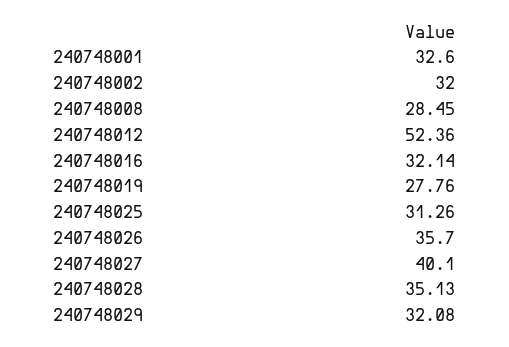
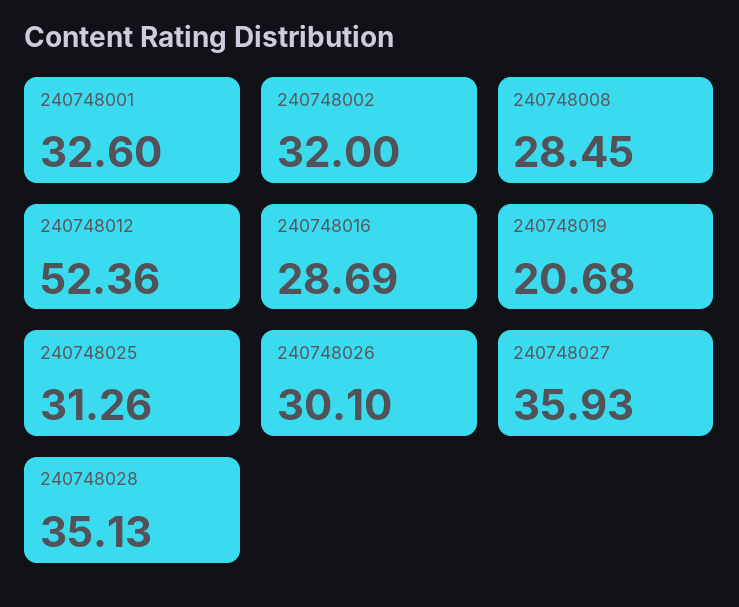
  {
    "240748001": 32.6,
    "240748002": 32,
    "240748008": 28.45,
    "240748012": 52.36,
-   "240748016": 32.14,
+   "240748016": 28.69,
-   "240748019": 27.76,
+   "240748019": 20.68,
    "240748025": 31.26,
-   "240748026": 35.7,
+   "240748026": 30.1,
-   "240748027": 40.1,
+   "240748027": 35.93,
-   "240748028": 35.13,
+   "240748028": 35.13
-   "240748029": 32.08
  }

